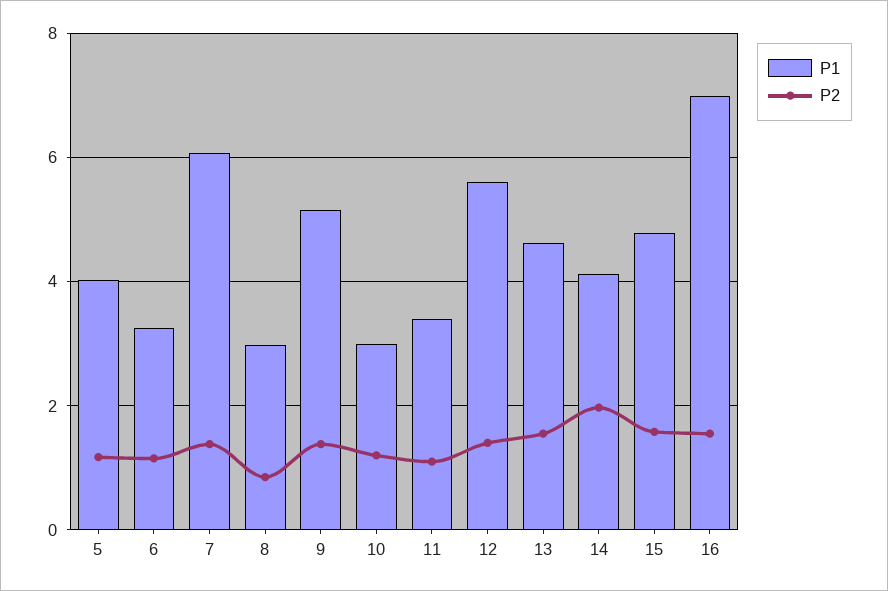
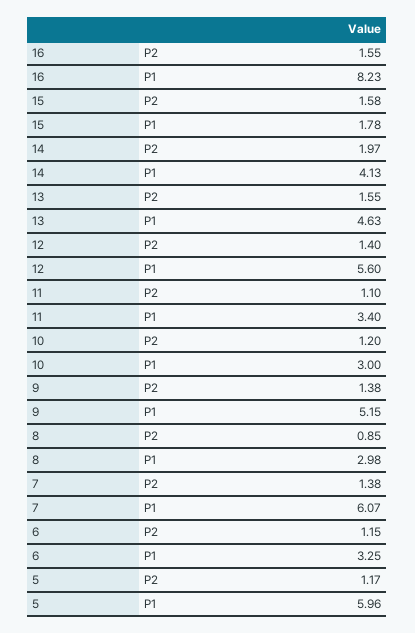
  {
    "P1": {
-     "5": 4,
+     "5": 5.96,
      "6": 3.25,
      "7": 6.07,
      "8": 2.98,
      "9": 5.15,
      "10": 3,
      "11": 3.4,
      "12": 5.6,
      "13": 4.63,
      "14": 4.13,
-     "15": 4.8,
+     "15": 1.78,
-     "16": 7
+     "16": 8.23
    },
    "P2": {
      "5": 1.17,
      "6": 1.15,
      "7": 1.38,
      "8": 0.85,
      "9": 1.38,
      "10": 1.2,
      "11": 1.1,
      "12": 1.4,
      "13": 1.55,
      "14": 1.97,
      "15": 1.58,
      "16": 1.55
    }
  }

